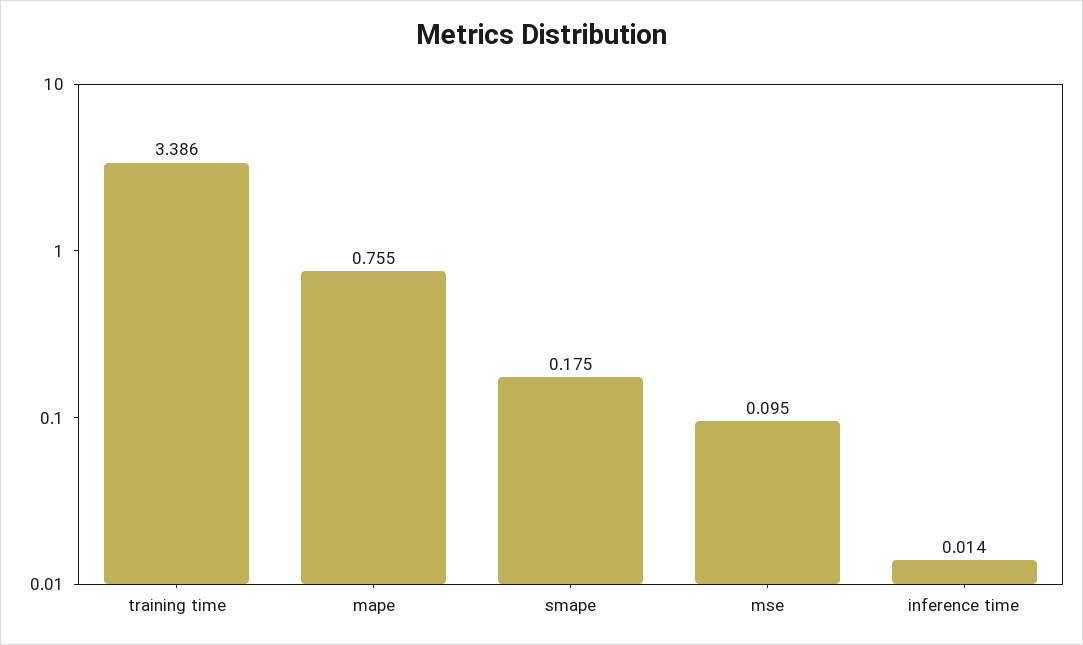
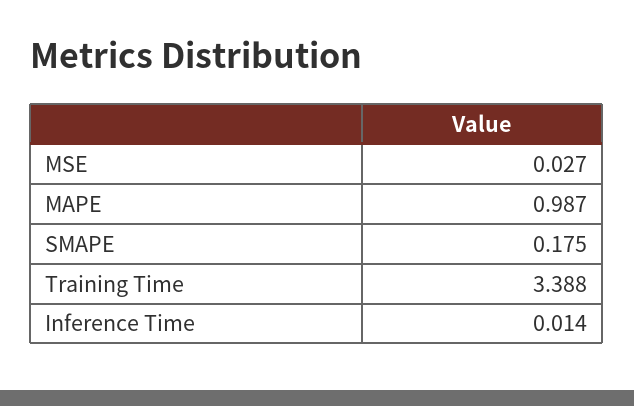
  {
-   "training time": 3.386,
+   "training time": 3.388,
-   "mape": 0.755,
+   "mape": 0.987,
    "smape": 0.175,
-   "mse": 0.095,
+   "mse": 0.027,
    "inference time": 0.014
  }

